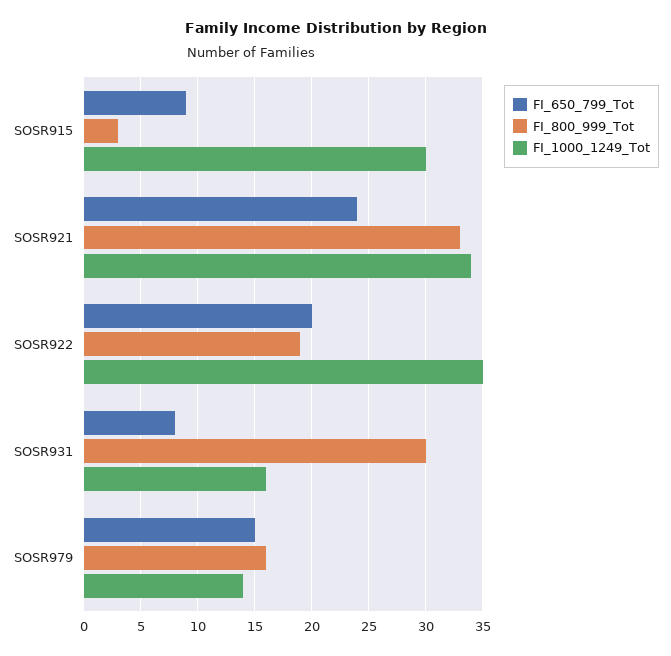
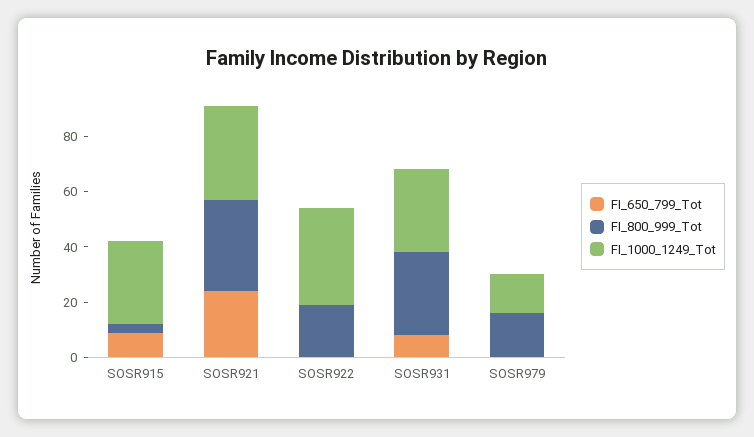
  {
    "FI_650_799_Tot": {
      "SOSR915": 9,
      "SOSR921": 24,
-     "SOSR922": 20,
+     "SOSR922": 0,
      "SOSR931": 8,
-     "SOSR979": 15
+     "SOSR979": 0
    },
    "FI_800_999_Tot": {
      "SOSR915": 3,
      "SOSR921": 33,
      "SOSR922": 19,
      "SOSR931": 30,
      "SOSR979": 16
    },
    "FI_1000_1249_Tot": {
      "SOSR915": 30,
      "SOSR921": 34,
      "SOSR922": 35,
-     "SOSR931": 16,
+     "SOSR931": 30,
      "SOSR979": 14
    }
  }

